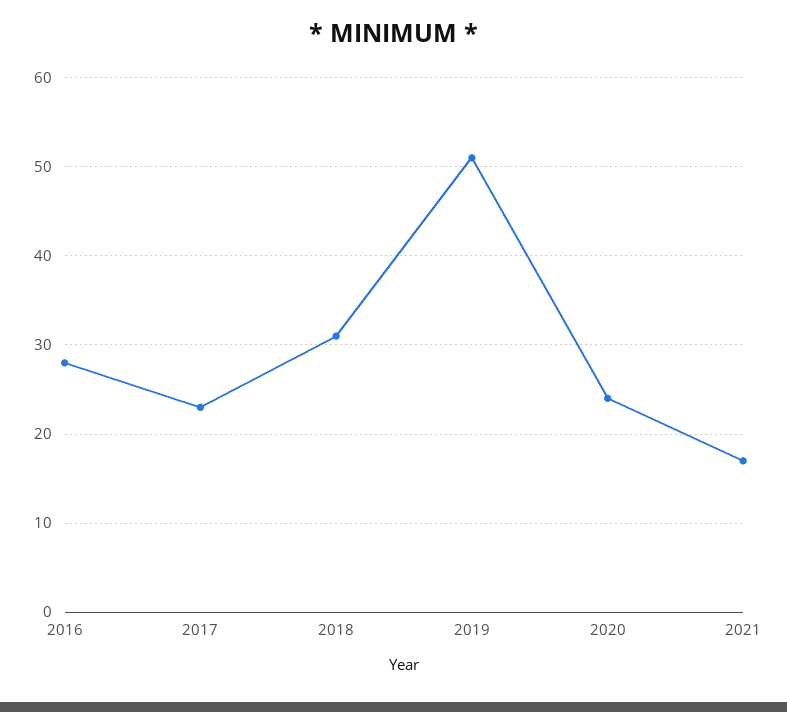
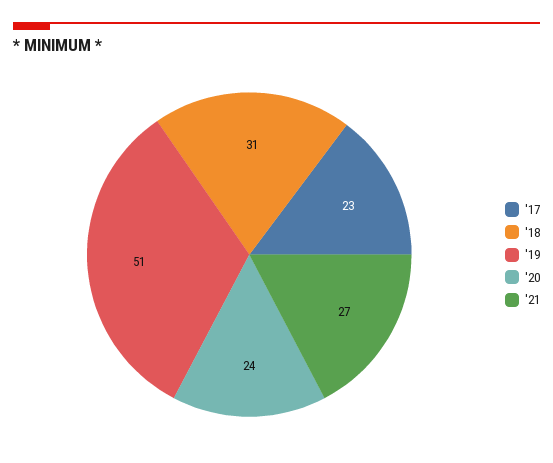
  {
-   "2016": 28,
    "2017": 23,
    "2018": 31,
    "2019": 51,
    "2020": 24,
-   "2021": 17
+   "2021": 27
  }

